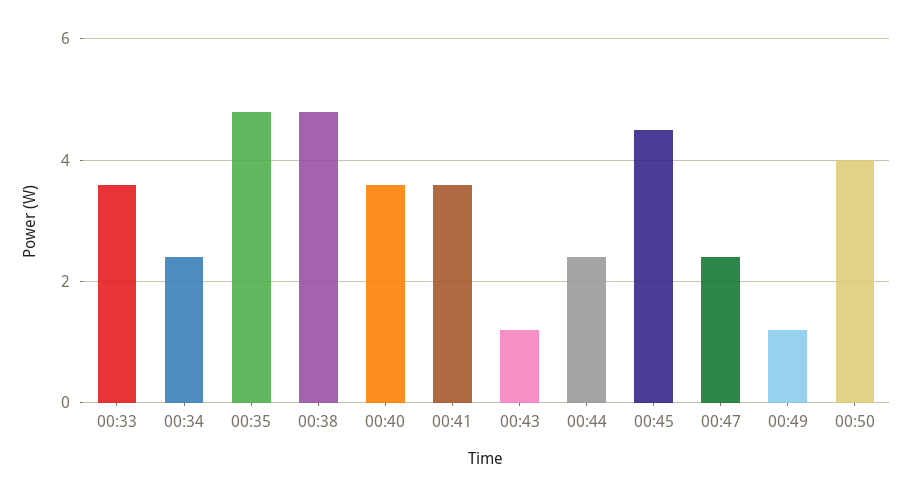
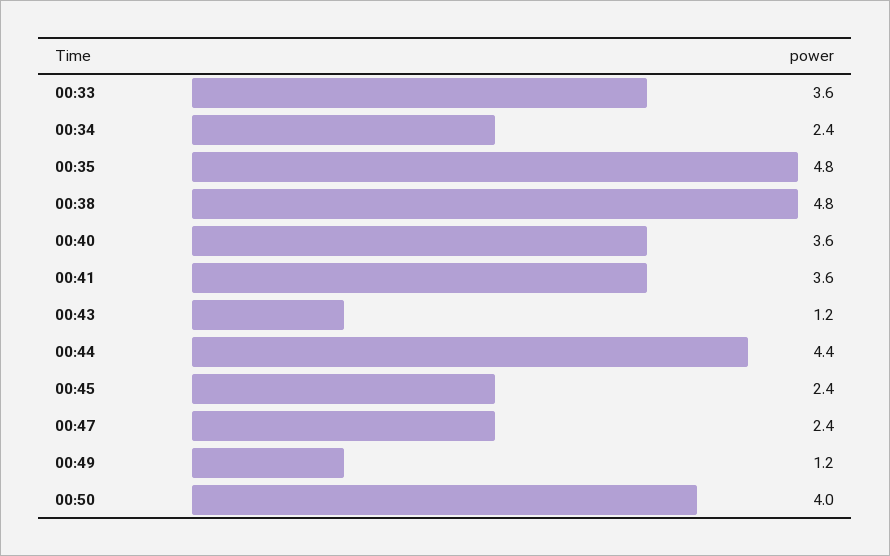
  {
    "00:33": 3.6,
    "00:34": 2.4,
    "00:35": 4.8,
    "00:38": 4.8,
    "00:40": 3.6,
    "00:41": 3.6,
    "00:43": 1.2,
-   "00:44": 2.5,
+   "00:44": 4.4,
-   "00:45": 4.5,
+   "00:45": 2.4,
    "00:47": 2.4,
    "00:49": 1.2,
    "00:50": 4
  }

